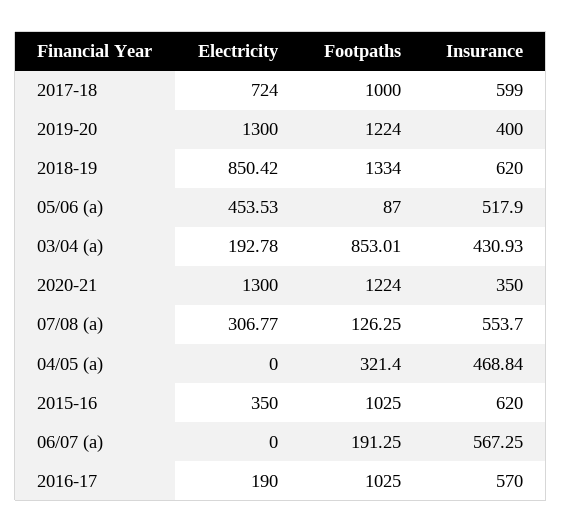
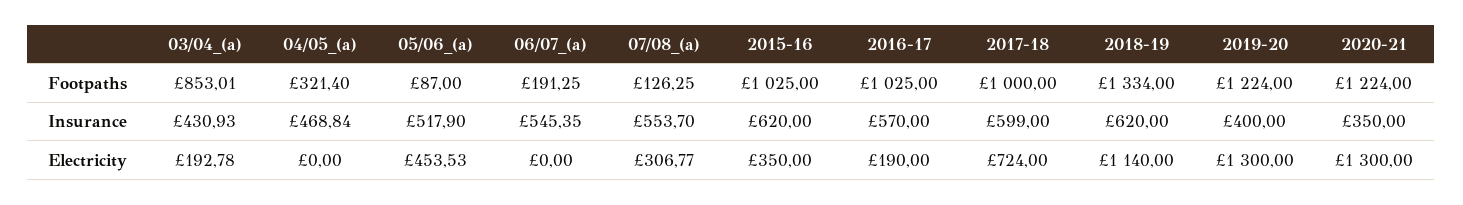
  {
    "Electricity": {
      "2017-18": 724,
      "2019-20": 1300,
-     "2018-19": 850.42,
+     "2018-19": 1140,
      "05/06 (a)": 453.53,
      "03/04 (a)": 192.78,
      "2020-21": 1300,
      "07/08 (a)": 306.77,
      "04/05 (a)": 0,
      "2015-16": 350,
      "06/07 (a)": 0,
      "2016-17": 190
    },
    "Footpaths": {
      "2017-18": 1000,
      "2019-20": 1224,
      "2018-19": 1334,
      "05/06 (a)": 87,
      "03/04 (a)": 853.01,
      "2020-21": 1224,
      "07/08 (a)": 126.25,
      "04/05 (a)": 321.4,
      "2015-16": 1025,
      "06/07 (a)": 191.25,
      "2016-17": 1025
    },
    "Insurance": {
      "2017-18": 599,
      "2019-20": 400,
      "2018-19": 620,
      "05/06 (a)": 517.9,
      "03/04 (a)": 430.93,
      "2020-21": 350,
      "07/08 (a)": 553.7,
      "04/05 (a)": 468.84,
      "2015-16": 620,
-     "06/07 (a)": 567.25,
+     "06/07 (a)": 545.35,
      "2016-17": 570
    }
  }

